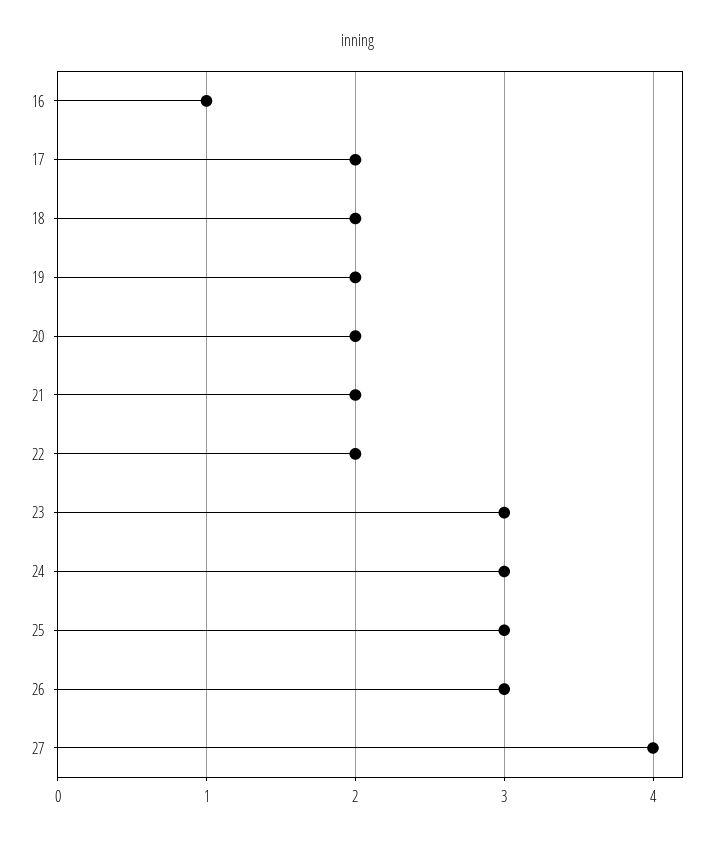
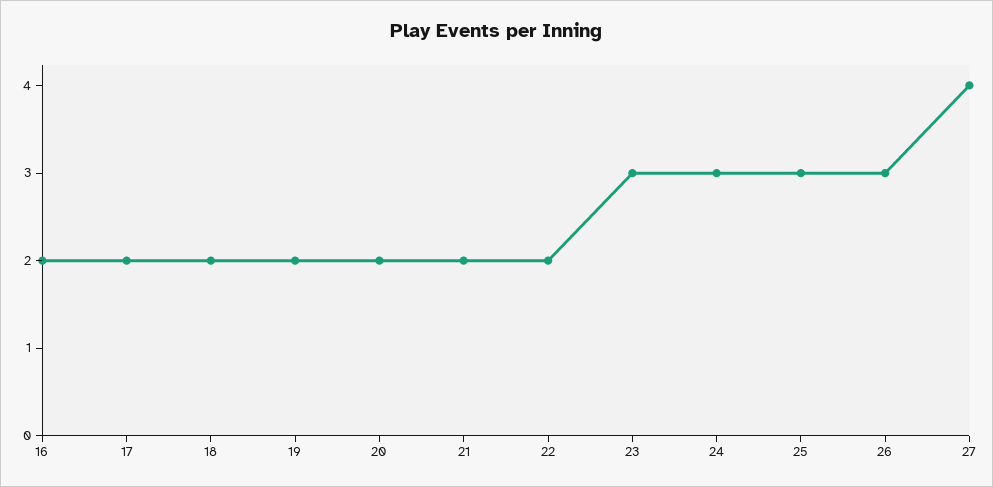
  {
-   "16": 1,
+   "16": 2,
    "17": 2,
    "18": 2,
    "19": 2,
    "20": 2,
    "21": 2,
    "22": 2,
    "23": 3,
    "24": 3,
    "25": 3,
    "26": 3,
    "27": 4
  }

